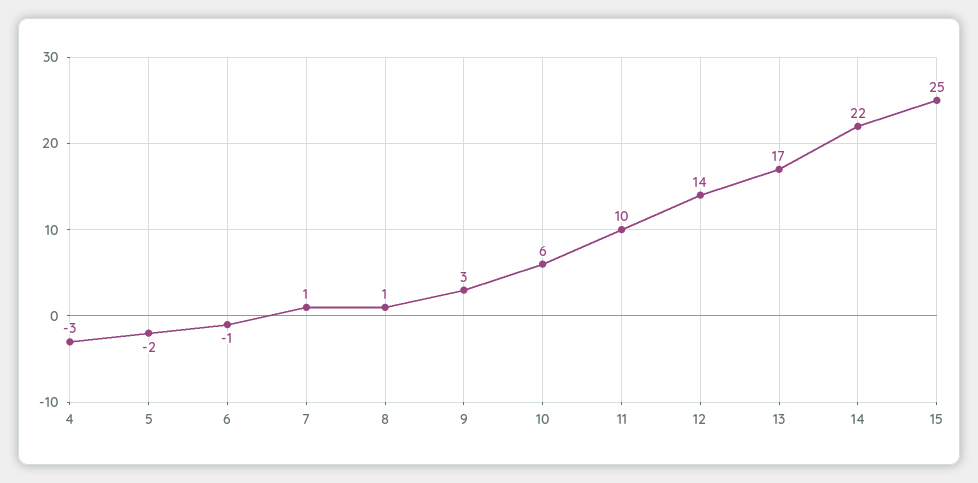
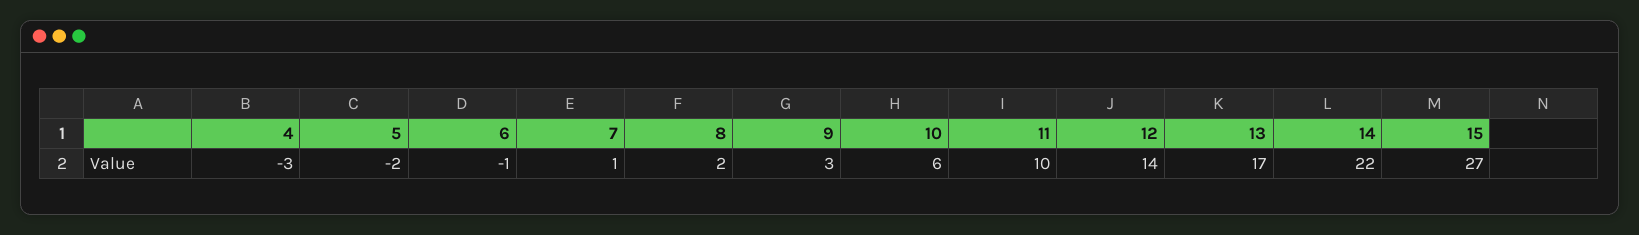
  {
    "4": -3,
    "5": -2,
    "6": -1,
    "7": 1,
-   "8": 1,
+   "8": 2,
    "9": 3,
    "10": 6,
    "11": 10,
    "12": 14,
    "13": 17,
    "14": 22,
-   "15": 25
+   "15": 27
  }

